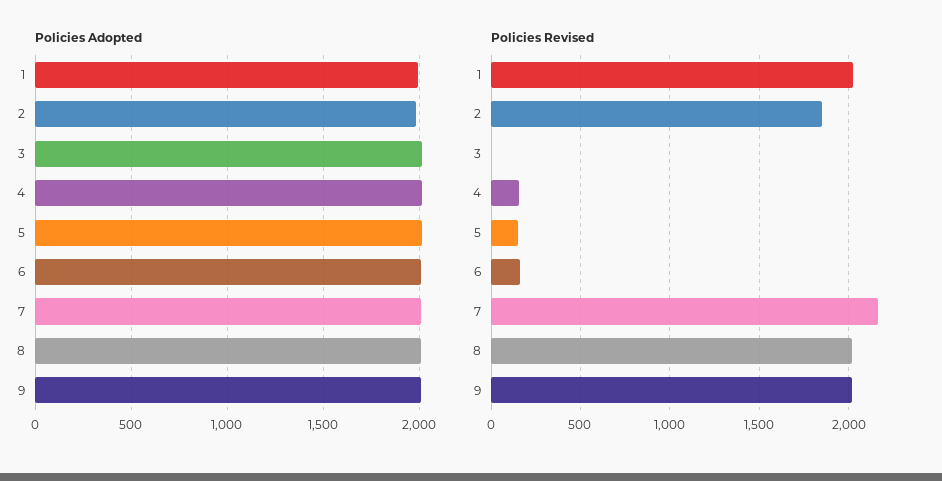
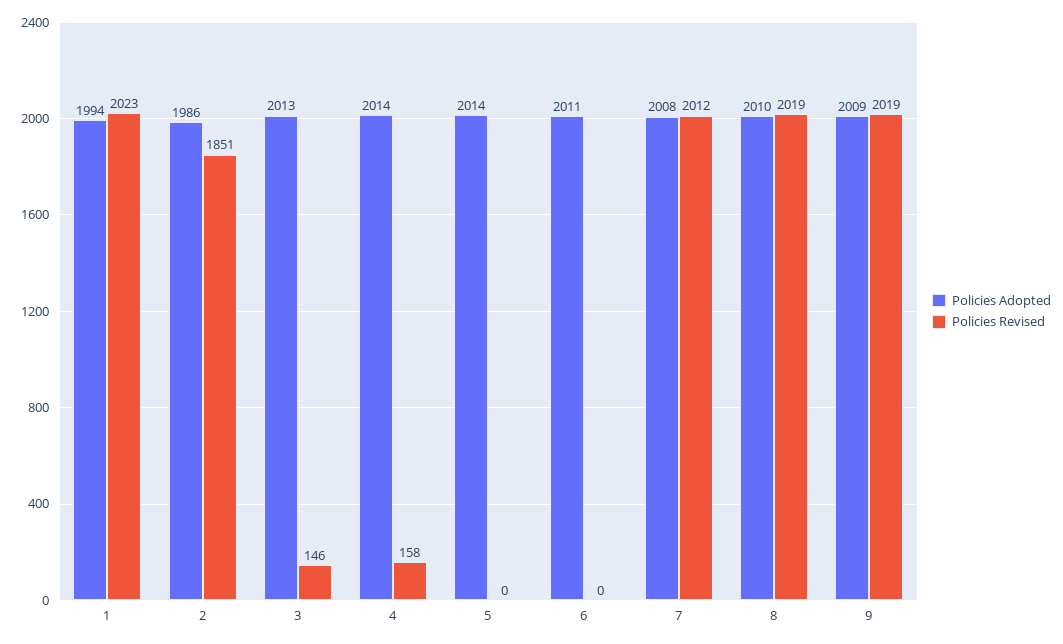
  {
    "Policies Adopted": {
      "1": 1994,
      "2": 1986,
      "3": 2013,
      "4": 2014,
      "5": 2014,
      "6": 2011,
      "7": 2008,
      "8": 2010,
      "9": 2009
    },
    "Policies Revised": {
      "1": 2023,
      "2": 1851,
-     "3": 0,
+     "3": 146,
      "4": 158,
-     "5": 150,
+     "5": 0,
-     "6": 150,
+     "6": 0,
-     "7": 2150,
+     "7": 2012,
      "8": 2019,
      "9": 2019
    }
  }

